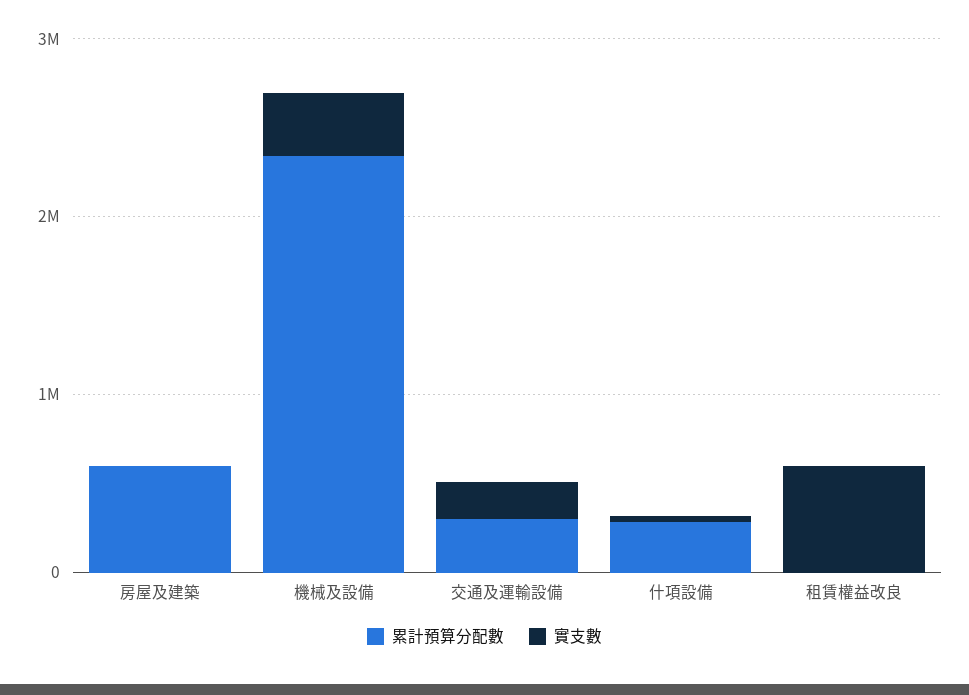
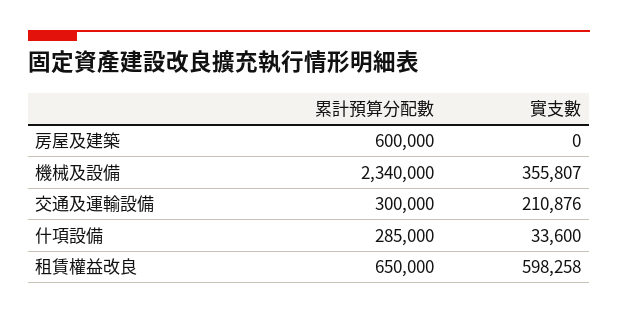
  {
    "累計預算分配數": {
      "房屋及建築": 600000,
      "機械及設備": 2340000,
      "交通及運輸設備": 300000,
      "什項設備": 285000,
-     "租賃權益改良": 0
+     "租賃權益改良": 650000
    },
    "實支數": {
      "房屋及建築": 0,
      "機械及設備": 355807,
      "交通及運輸設備": 210876,
      "什項設備": 33600,
      "租賃權益改良": 598258
    }
  }

